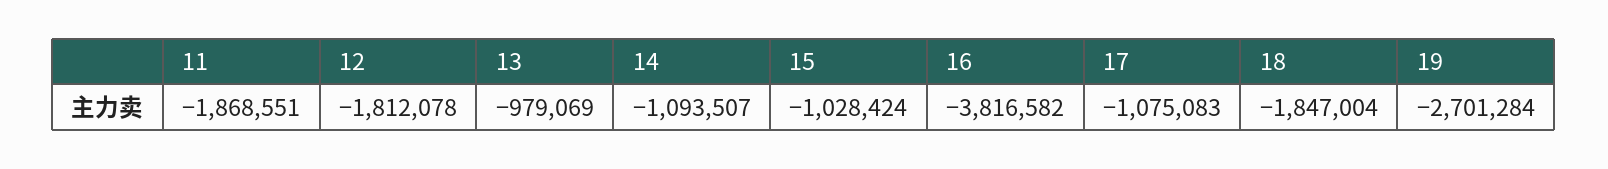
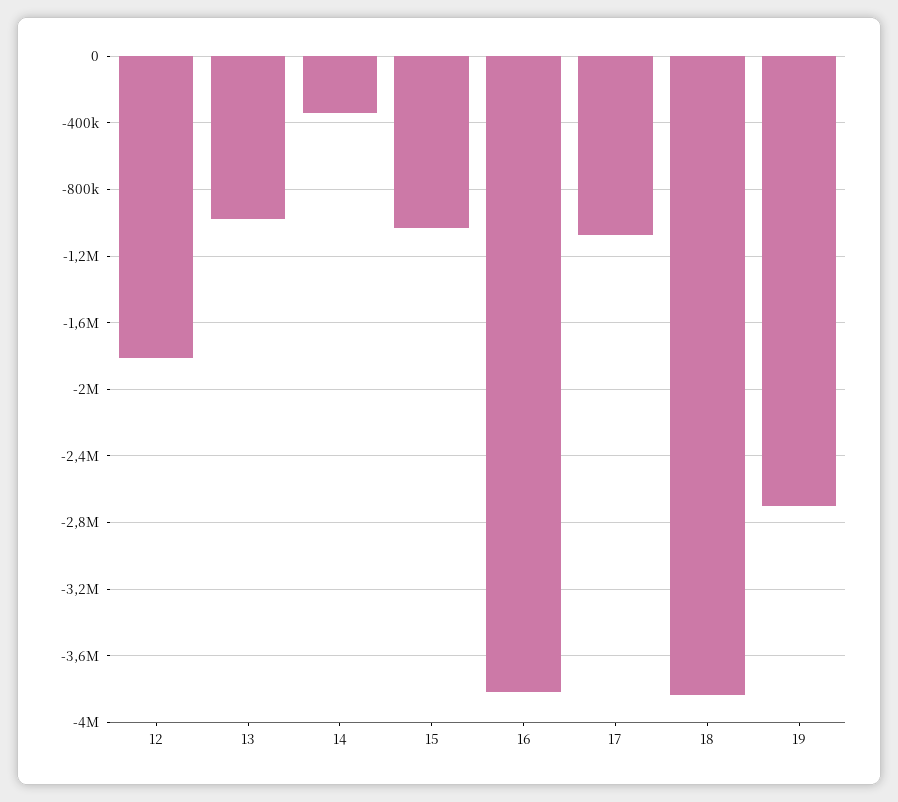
  {
-   "11": -1868551,
    "12": -1812078,
    "13": -979069,
-   "14": -1093507,
+   "14": -350000,
    "15": -1028424,
    "16": -3816582,
    "17": -1075083,
-   "18": -1847004,
+   "18": -3850000,
    "19": -2701284
  }

